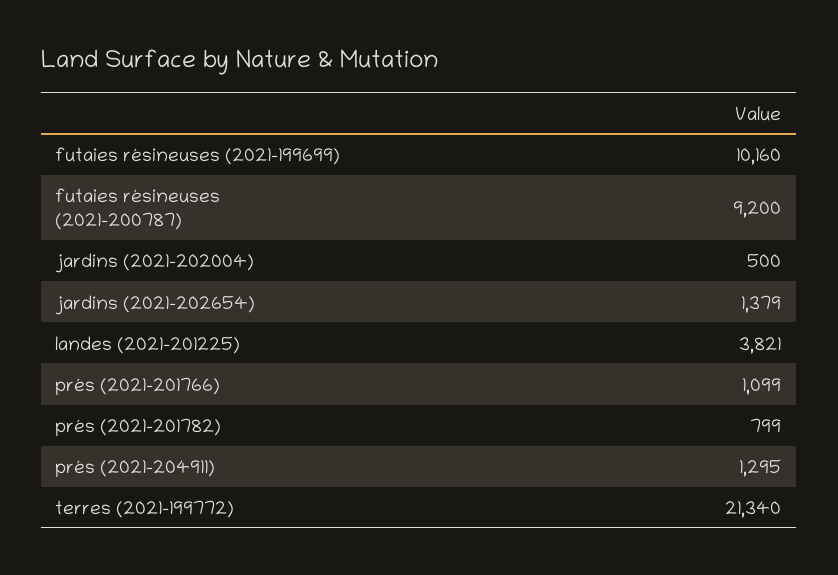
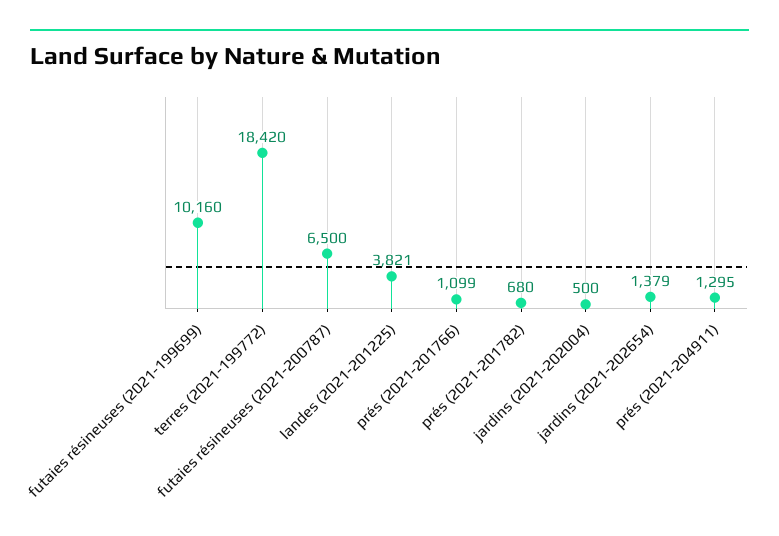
  {
    "futaies résineuses (2021-199699)": 10160,
-   "futaies résineuses (2021-200787)": 9200,
+   "futaies résineuses (2021-200787)": 6500,
    "jardins (2021-202004)": 500,
    "jardins (2021-202654)": 1379,
    "landes (2021-201225)": 3821,
    "prés (2021-201766)": 1099,
-   "prés (2021-201782)": 799,
+   "prés (2021-201782)": 680,
    "prés (2021-204911)": 1295,
-   "terres (2021-199772)": 21340
+   "terres (2021-199772)": 18420
  }

